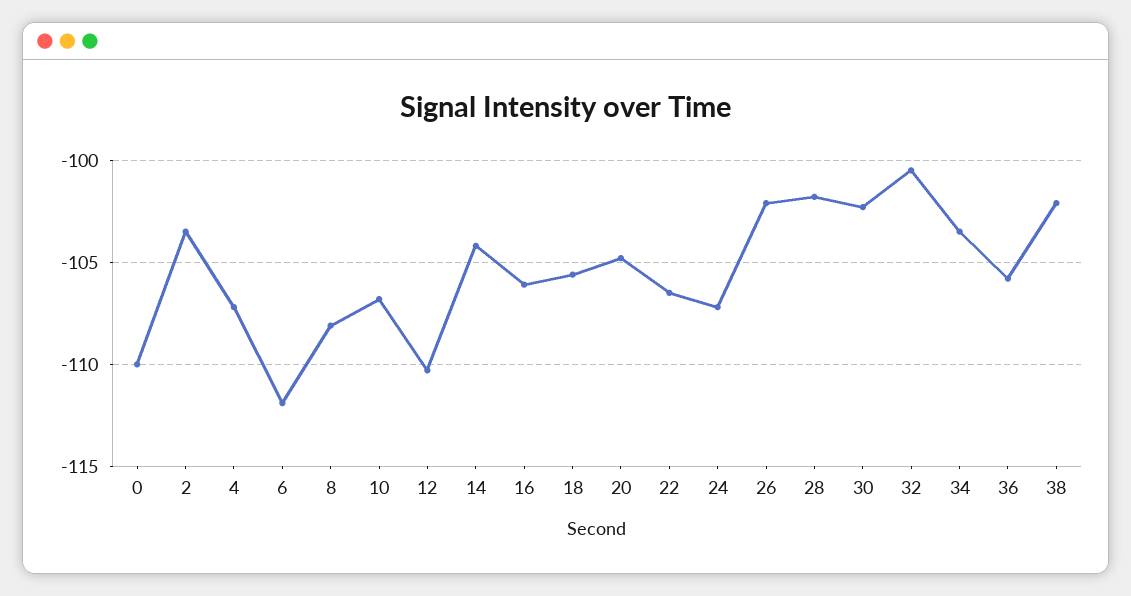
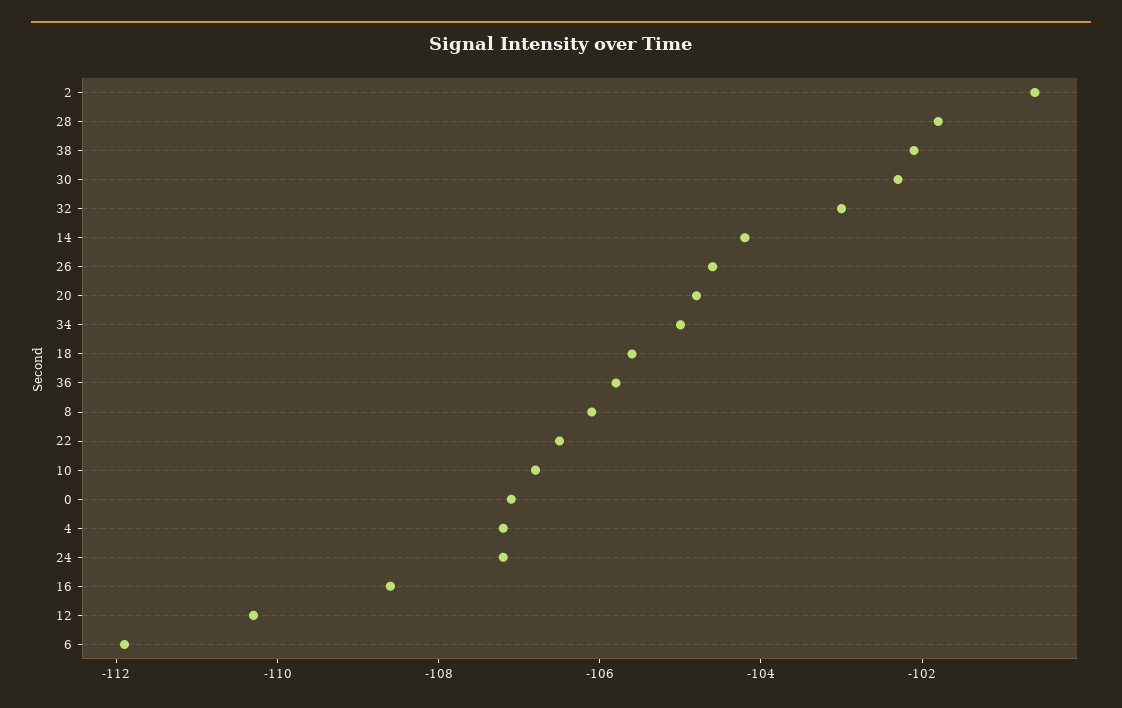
  {
-   "0": -110,
+   "0": -107,
-   "2": -103.5,
+   "2": -100.5,
    "4": -107,
    "6": -112,
-   "8": -108,
+   "8": -106,
    "10": -107,
    "12": -110.5,
    "14": -104,
-   "16": -106,
+   "16": -108.5,
    "18": -105.5,
    "20": -105,
    "22": -106.5,
    "24": -107,
-   "26": -102,
+   "26": -104.5,
    "28": -102,
    "30": -102.5,
-   "32": -100.5,
+   "32": -103,
-   "34": -103.5,
+   "34": -105,
    "36": -106,
    "38": -102
  }

